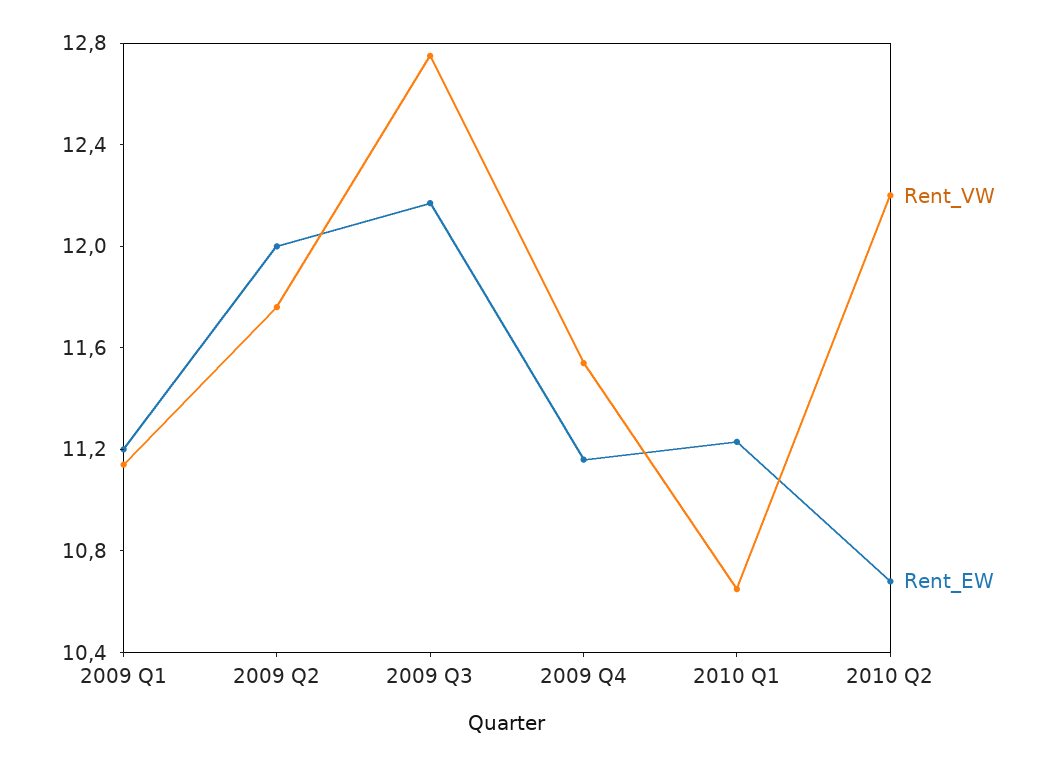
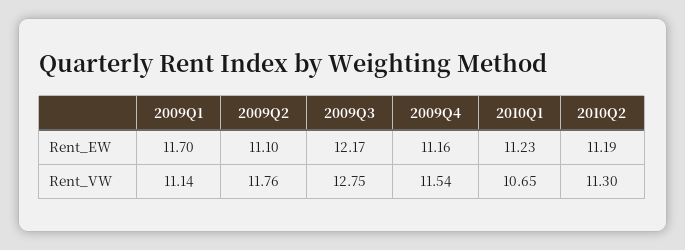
  {
    "Rent_VW": {
      "2009 Q1": 11.14,
      "2009 Q2": 11.76,
      "2009 Q3": 12.75,
      "2009 Q4": 11.54,
      "2010 Q1": 10.65,
-     "2010 Q2": 12.2
+     "2010 Q2": 11.3
    },
    "Rent_EW": {
-     "2009 Q1": 11.2,
+     "2009 Q1": 11.7,
-     "2009 Q2": 12,
+     "2009 Q2": 11.1,
      "2009 Q3": 12.17,
      "2009 Q4": 11.16,
      "2010 Q1": 11.23,
-     "2010 Q2": 10.7
+     "2010 Q2": 11.19
    }
  }

